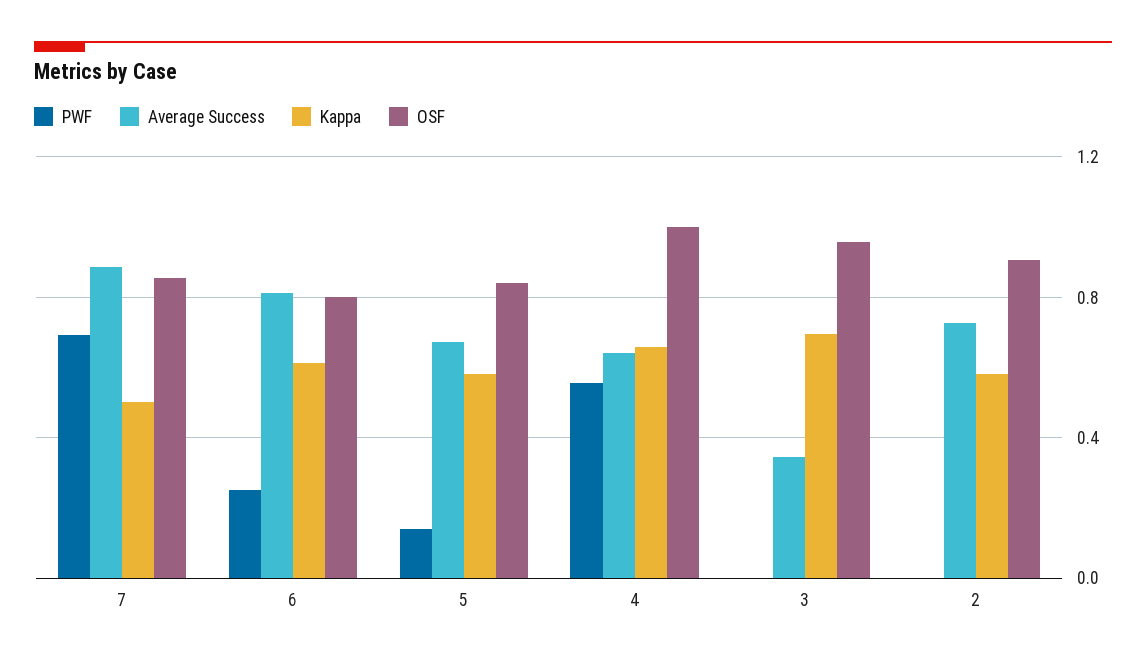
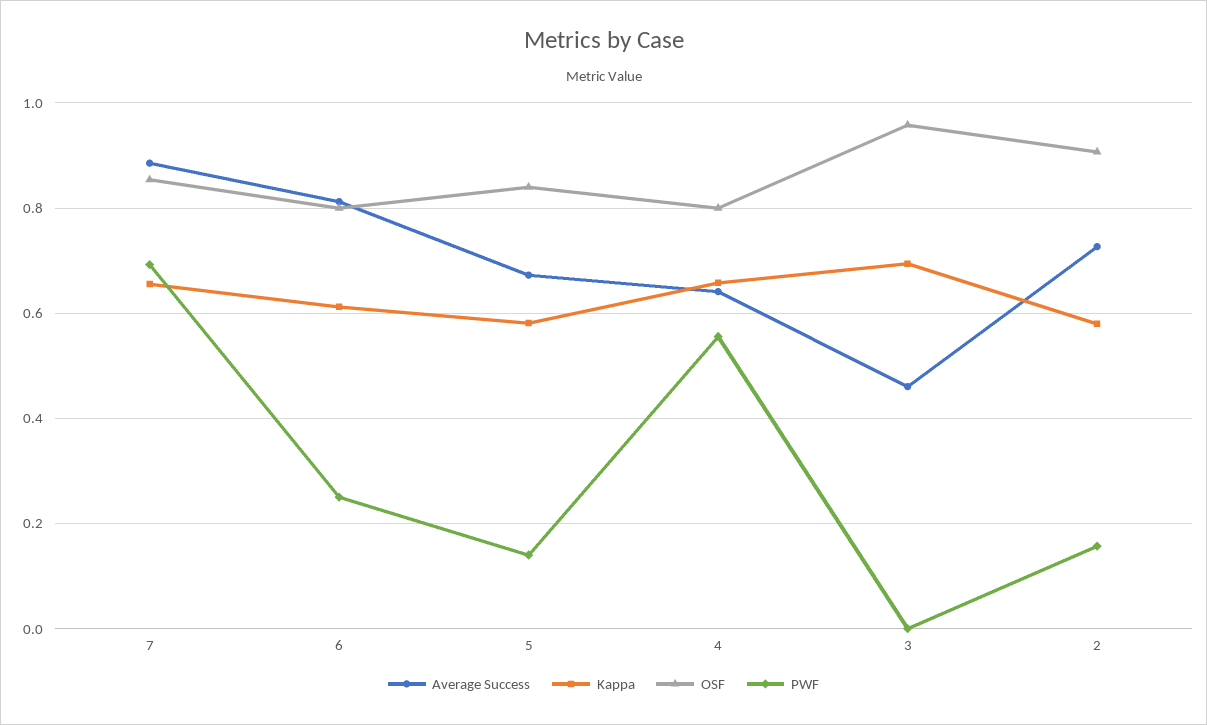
  {
    "PWF": {
      "7": 0.7,
      "6": 0.26,
      "5": 0.14,
      "4": 0.56,
      "3": 0,
-     "2": 0
+     "2": 0.16
    },
    "Average Success": {
      "7": 0.88,
      "6": 0.82,
      "5": 0.68,
      "4": 0.64,
-     "3": 0.35,
+     "3": 0.46,
      "2": 0.72
    },
    "Kappa": {
-     "7": 0.5,
+     "7": 0.66,
      "6": 0.62,
      "5": 0.58,
      "4": 0.66,
      "3": 0.7,
      "2": 0.58
    },
    "OSF": {
      "7": 0.86,
      "6": 0.8,
      "5": 0.84,
-     "4": 1,
+     "4": 0.8,
      "3": 0.96,
      "2": 0.9
    }
  }

